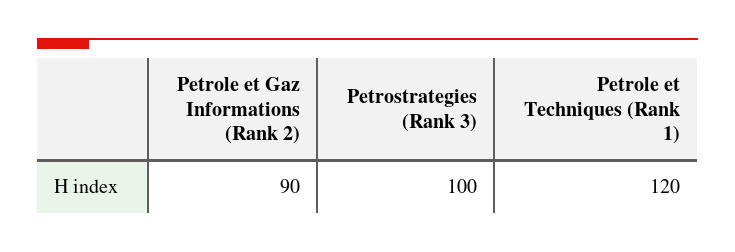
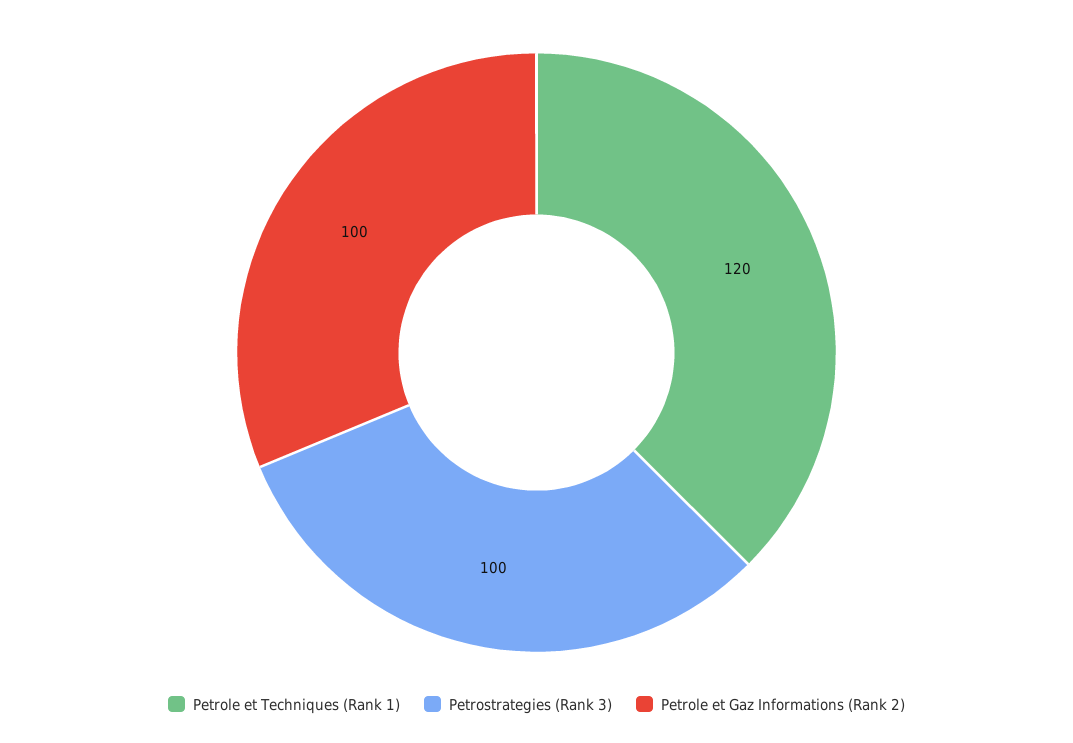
  {
-   "Petrole et Gaz Informations (Rank 2)": 90,
+   "Petrole et Gaz Informations (Rank 2)": 100,
    "Petrostrategies (Rank 3)": 100,
    "Petrole et Techniques (Rank 1)": 120
  }

